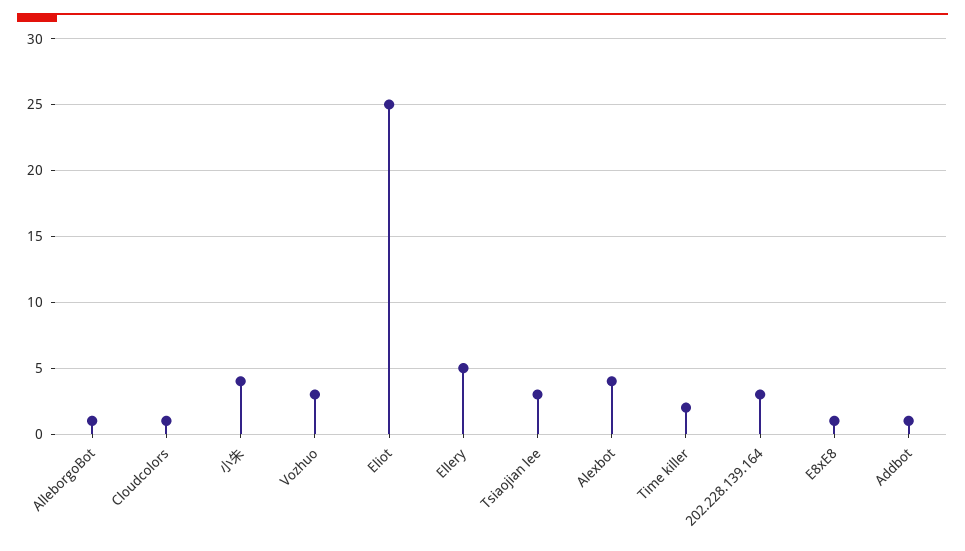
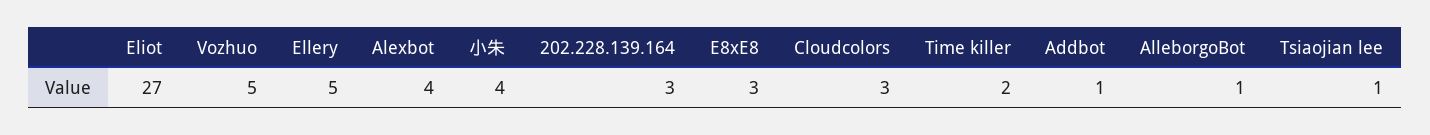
  {
    "AlleborgoBot": 1,
-   "Cloudcolors": 1,
+   "Cloudcolors": 3,
    "小朱": 4,
-   "Vozhuo": 3,
+   "Vozhuo": 5,
-   "Eliot": 25,
+   "Eliot": 27,
    "Ellery": 5,
-   "Tsiaojian lee": 3,
+   "Tsiaojian lee": 1,
    "Alexbot": 4,
    "Time killer": 2,
    "202.228.139.164": 3,
-   "E8xE8": 1,
+   "E8xE8": 3,
    "Addbot": 1
  }

